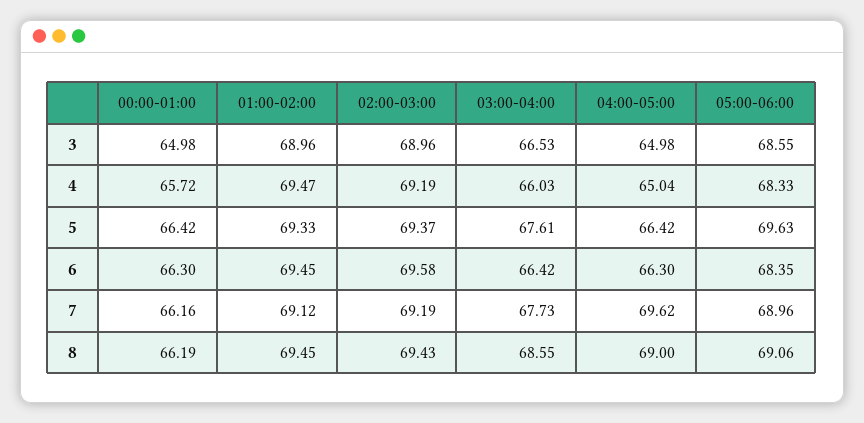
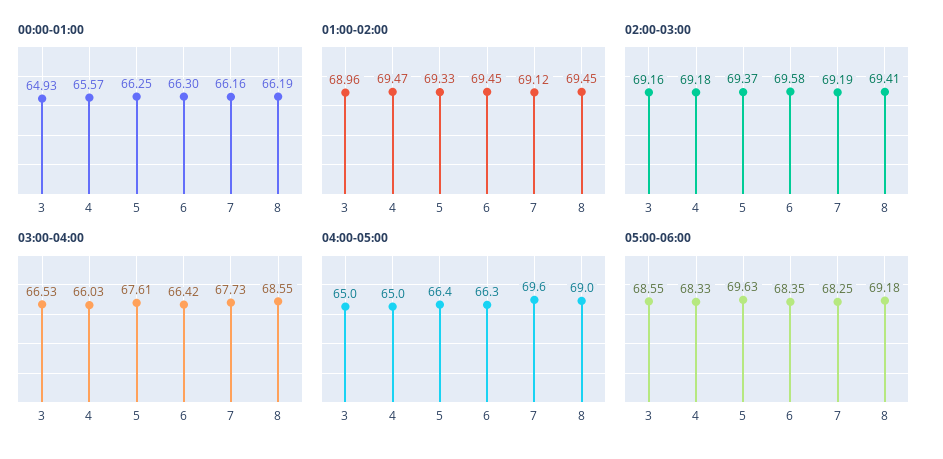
  {
    "00:00-01:00": {
-     "3": 64.98,
+     "3": 64.93,
-     "4": 65.72,
+     "4": 65.57,
-     "5": 66.42,
+     "5": 66.25,
      "6": 66.3,
      "7": 66.16,
      "8": 66.19
    },
    "01:00-02:00": {
      "3": 68.96,
      "4": 69.47,
      "5": 69.33,
      "6": 69.45,
      "7": 69.12,
      "8": 69.45
    },
    "02:00-03:00": {
-     "3": 68.96,
+     "3": 69.16,
-     "4": 69.19,
+     "4": 69.18,
      "5": 69.37,
      "6": 69.58,
      "7": 69.19,
-     "8": 69.43
+     "8": 69.41
    },
    "03:00-04:00": {
      "3": 66.53,
      "4": 66.03,
      "5": 67.61,
      "6": 66.42,
      "7": 67.73,
      "8": 68.55
    },
    "04:00-05:00": {
      "3": 64.98,
      "4": 65.04,
      "5": 66.42,
      "6": 66.3,
      "7": 69.62,
      "8": 69
    },
    "05:00-06:00": {
      "3": 68.55,
      "4": 68.33,
      "5": 69.63,
      "6": 68.35,
-     "7": 68.96,
+     "7": 68.25,
-     "8": 69.06
+     "8": 69.18
    }
  }

